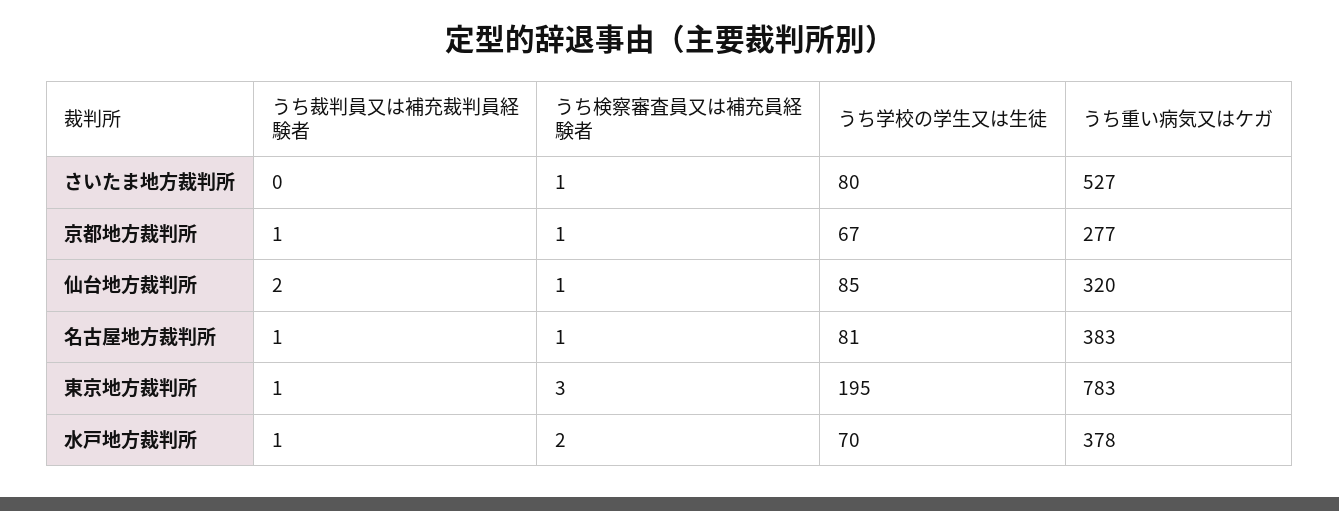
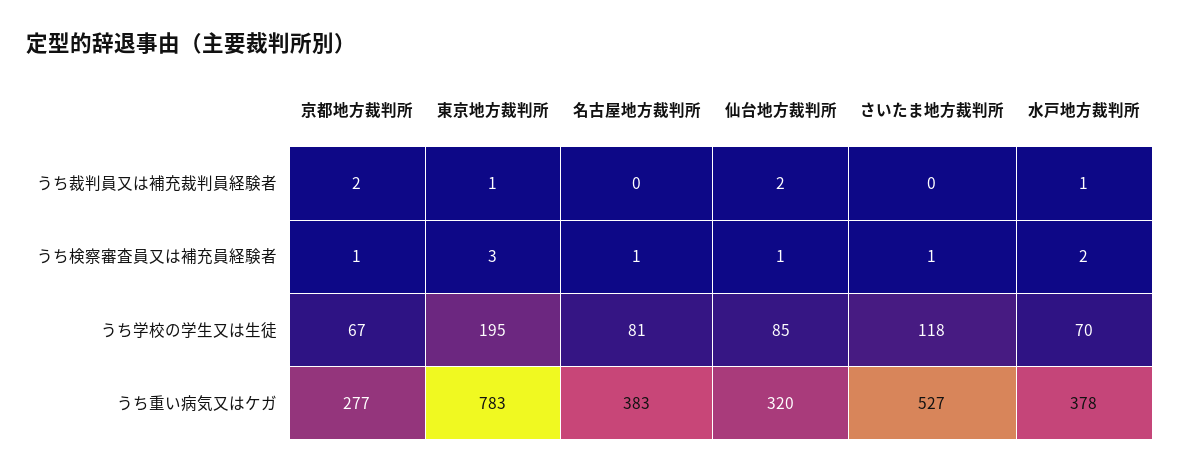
  {
    "うち裁判員又は補充裁判員経験者": {
      "さいたま地方裁判所": 0,
-     "京都地方裁判所": 1,
+     "京都地方裁判所": 2,
      "仙台地方裁判所": 2,
-     "名古屋地方裁判所": 1,
+     "名古屋地方裁判所": 0,
      "東京地方裁判所": 1,
      "水戸地方裁判所": 1
    },
    "うち検察審査員又は補充員経験者": {
      "さいたま地方裁判所": 1,
      "京都地方裁判所": 1,
      "仙台地方裁判所": 1,
      "名古屋地方裁判所": 1,
      "東京地方裁判所": 3,
      "水戸地方裁判所": 2
    },
    "うち学校の学生又は生徒": {
-     "さいたま地方裁判所": 80,
+     "さいたま地方裁判所": 118,
      "京都地方裁判所": 67,
      "仙台地方裁判所": 85,
      "名古屋地方裁判所": 81,
      "東京地方裁判所": 195,
      "水戸地方裁判所": 70
    },
    "うち重い病気又はケガ": {
      "さいたま地方裁判所": 527,
      "京都地方裁判所": 277,
      "仙台地方裁判所": 320,
      "名古屋地方裁判所": 383,
      "東京地方裁判所": 783,
      "水戸地方裁判所": 378
    }
  }

